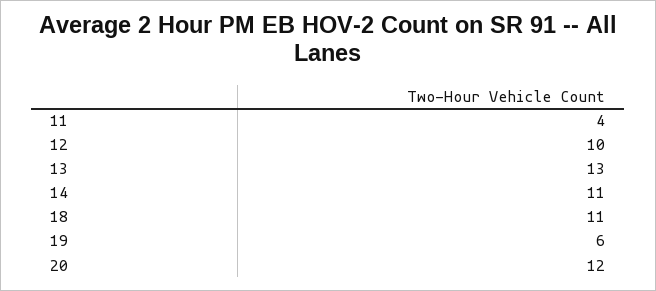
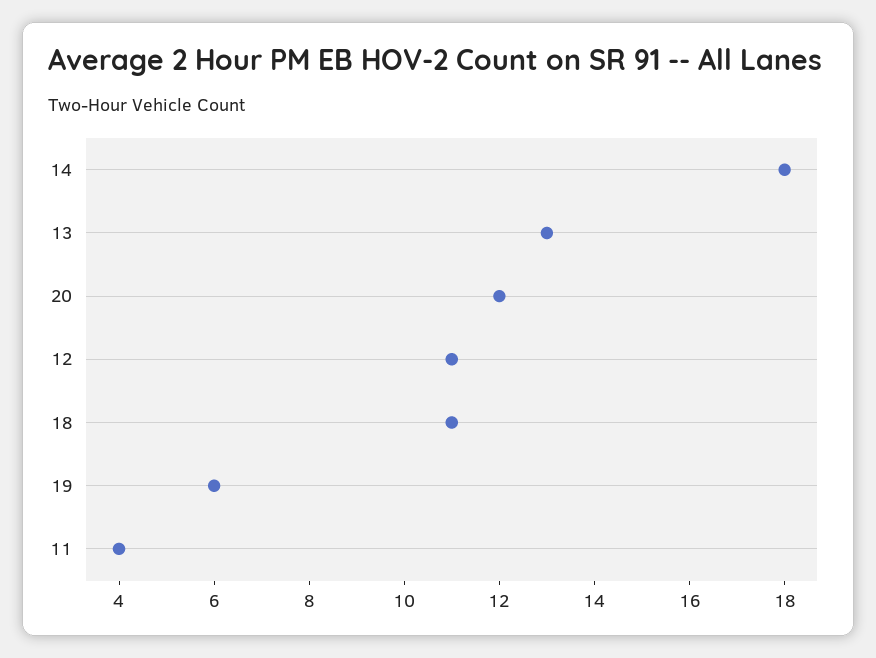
  {
    "11": 4,
-   "12": 10,
+   "12": 11,
    "13": 13,
-   "14": 11,
+   "14": 18,
    "18": 11,
    "19": 6,
    "20": 12
  }

